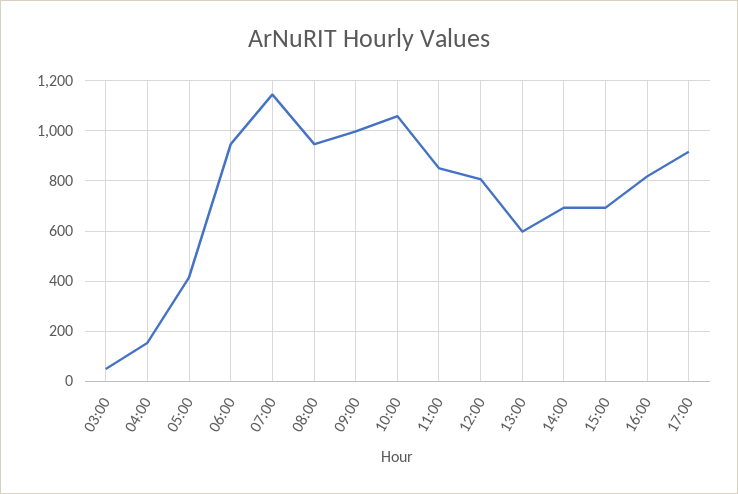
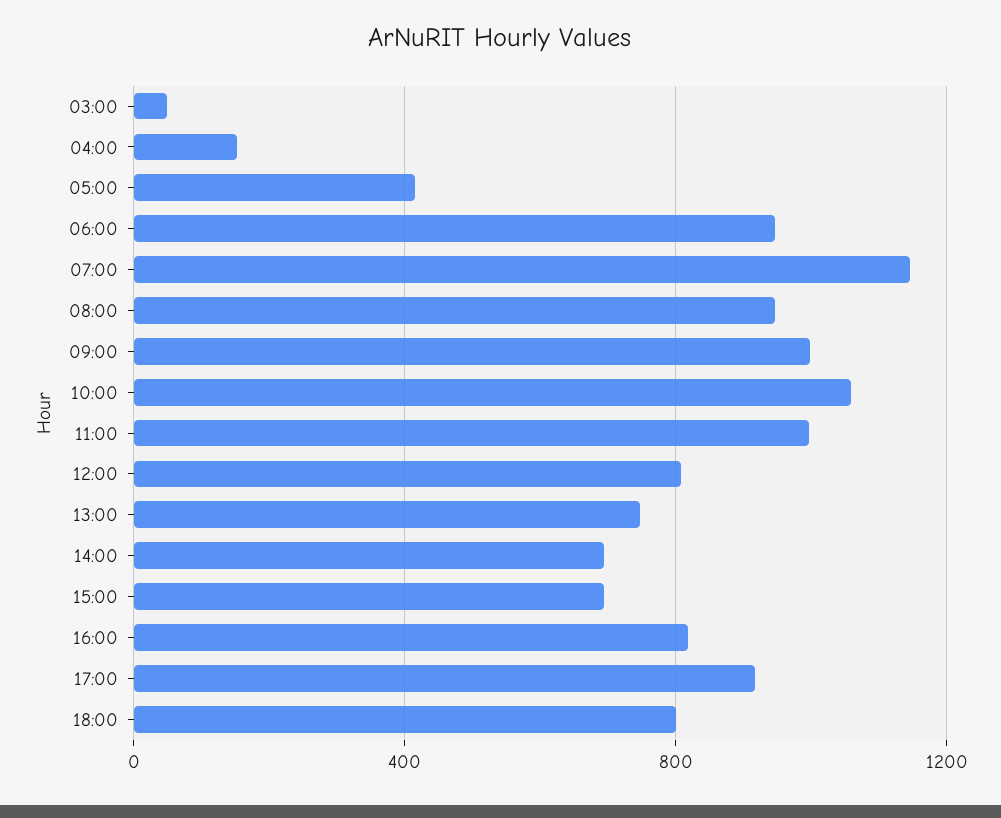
  {
    "03:00": 50,
    "04:00": 150,
    "05:00": 425,
    "06:00": 950,
    "07:00": 1150,
    "08:00": 950,
    "09:00": 1000,
    "10:00": 1050,
-   "11:00": 850,
+   "11:00": 1000,
    "12:00": 800,
-   "13:00": 600,
+   "13:00": 750,
    "14:00": 700,
    "15:00": 700,
    "16:00": 825,
-   "17:00": 925
+   "17:00": 925,
+   "18:00": 800
  }

